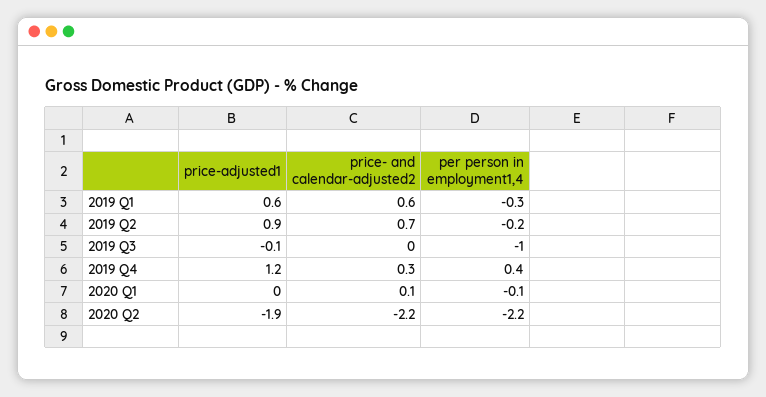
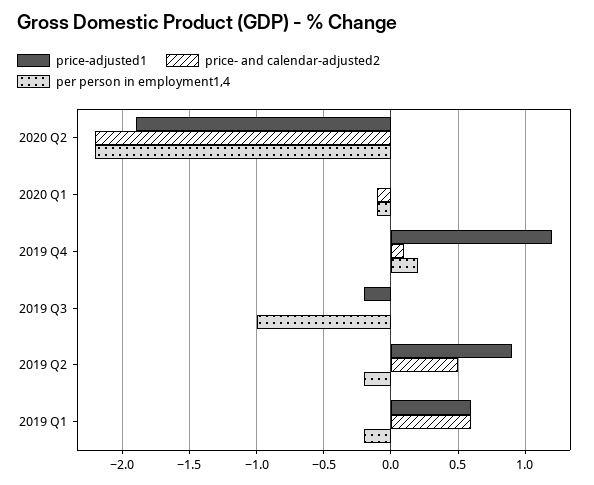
  {
    "price-adjusted1": {
      "2019 Q1": 0.6,
      "2019 Q2": 0.9,
-     "2019 Q3": -0.1,
+     "2019 Q3": -0.2,
      "2019 Q4": 1.2,
      "2020 Q1": 0,
      "2020 Q2": -1.9
    },
    "price- and calendar-adjusted2": {
      "2019 Q1": 0.6,
-     "2019 Q2": 0.7,
+     "2019 Q2": 0.5,
      "2019 Q3": 0,
-     "2019 Q4": 0.3,
+     "2019 Q4": 0.1,
-     "2020 Q1": 0.1,
+     "2020 Q1": -0.1,
      "2020 Q2": -2.2
    },
    "per person in employment1,4": {
-     "2019 Q1": -0.3,
+     "2019 Q1": -0.2,
      "2019 Q2": -0.2,
      "2019 Q3": -1,
-     "2019 Q4": 0.4,
+     "2019 Q4": 0.2,
      "2020 Q1": -0.1,
      "2020 Q2": -2.2
    }
  }

